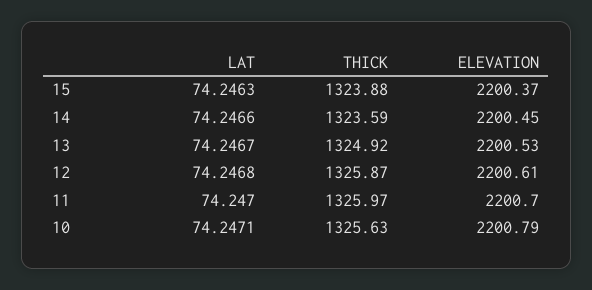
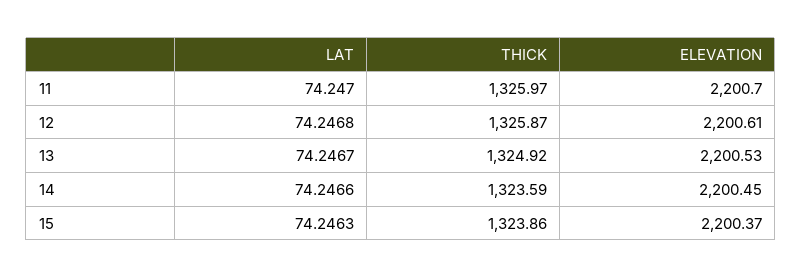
  {
    "LAT": {
      "15": 74.2463,
      "14": 74.2466,
      "13": 74.2467,
      "12": 74.2468,
-     "11": 74.247,
+     "11": 74.247
-     "10": 74.2471
    },
    "THICK": {
-     "15": 1323.88,
+     "15": 1323.86,
      "14": 1323.59,
      "13": 1324.92,
      "12": 1325.87,
-     "11": 1325.97,
+     "11": 1325.97
-     "10": 1325.63
    },
    "ELEVATION": {
      "15": 2200.37,
      "14": 2200.45,
      "13": 2200.53,
      "12": 2200.61,
-     "11": 2200.7,
+     "11": 2200.7
-     "10": 2200.79
    }
  }

